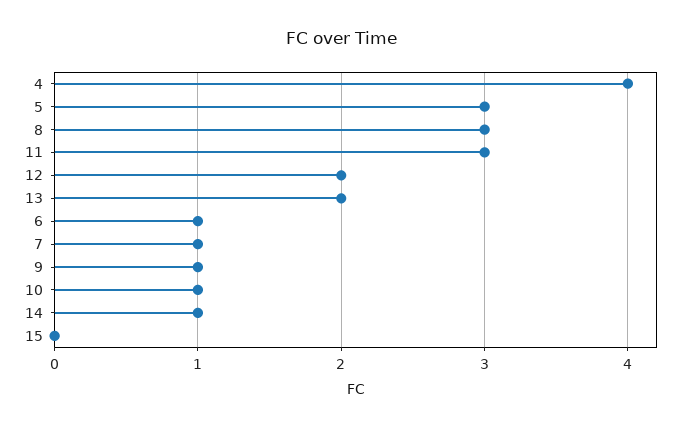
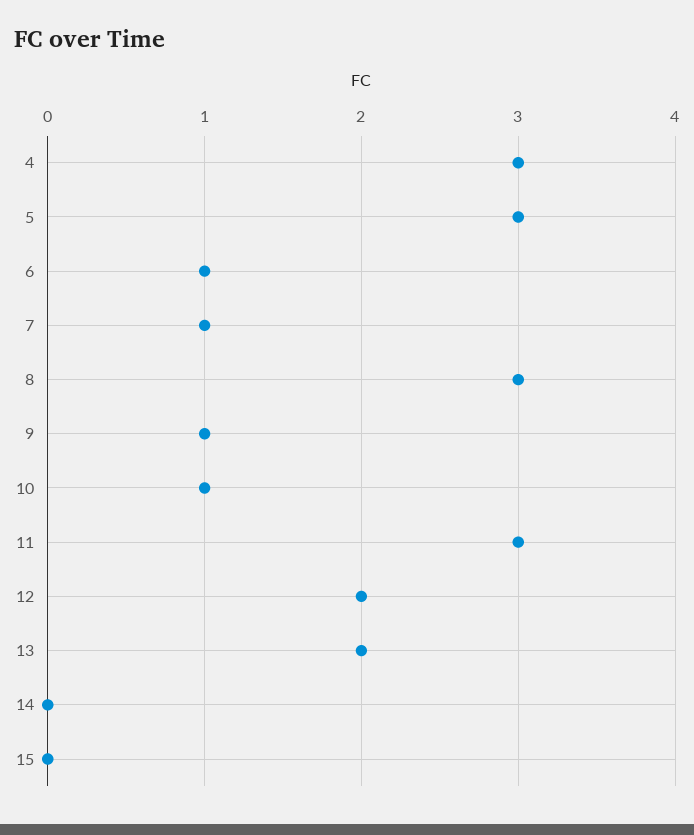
  {
-   "4": 4,
+   "4": 3,
    "5": 3,
    "8": 3,
    "11": 3,
    "12": 2,
    "13": 2,
    "6": 1,
    "7": 1,
    "9": 1,
    "10": 1,
-   "14": 1,
+   "14": 0,
    "15": 0
  }

